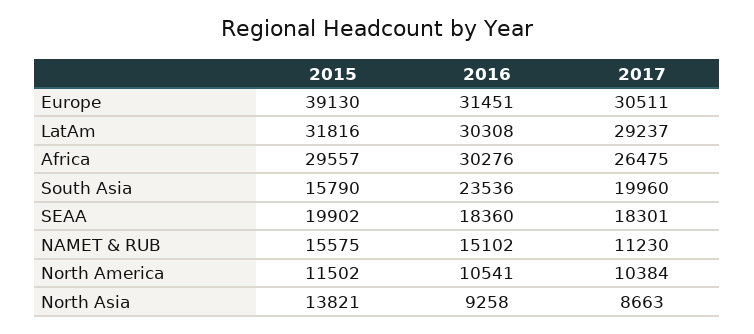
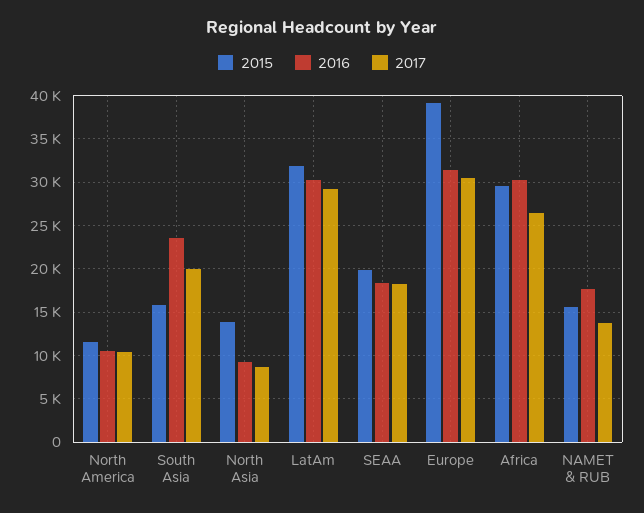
  {
    "2015": {
      "Europe": 39130,
      "LatAm": 31816,
      "Africa": 29557,
      "South Asia": 15790,
      "SEAA": 19902,
      "NAMET & RUB": 15575,
      "North America": 11502,
      "North Asia": 13821
    },
    "2016": {
      "Europe": 31451,
      "LatAm": 30308,
      "Africa": 30276,
      "South Asia": 23536,
      "SEAA": 18360,
-     "NAMET & RUB": 15102,
+     "NAMET & RUB": 18000,
      "North America": 10541,
      "North Asia": 9258
    },
    "2017": {
      "Europe": 30511,
      "LatAm": 29237,
      "Africa": 26475,
      "South Asia": 19960,
      "SEAA": 18301,
-     "NAMET & RUB": 11230,
+     "NAMET & RUB": 14000,
      "North America": 10384,
      "North Asia": 8663
    }
  }

